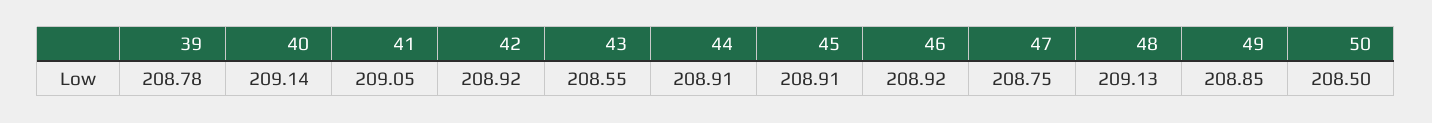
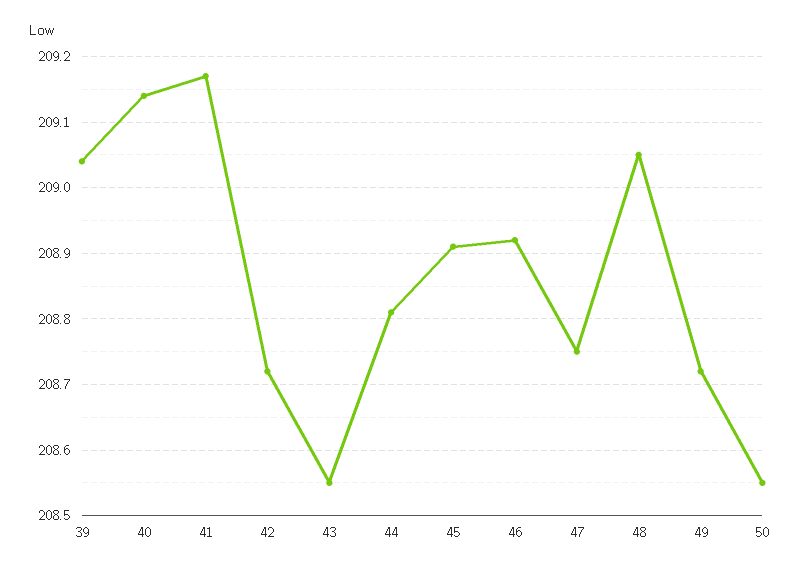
  {
-   "39": 208.78,
+   "39": 209.04,
    "40": 209.14,
-   "41": 209.05,
+   "41": 209.17,
-   "42": 208.92,
+   "42": 208.72,
    "43": 208.55,
-   "44": 208.91,
+   "44": 208.81,
    "45": 208.91,
    "46": 208.92,
    "47": 208.75,
-   "48": 209.13,
+   "48": 209.05,
-   "49": 208.85,
+   "49": 208.72,
-   "50": 208.5
+   "50": 208.55
  }

